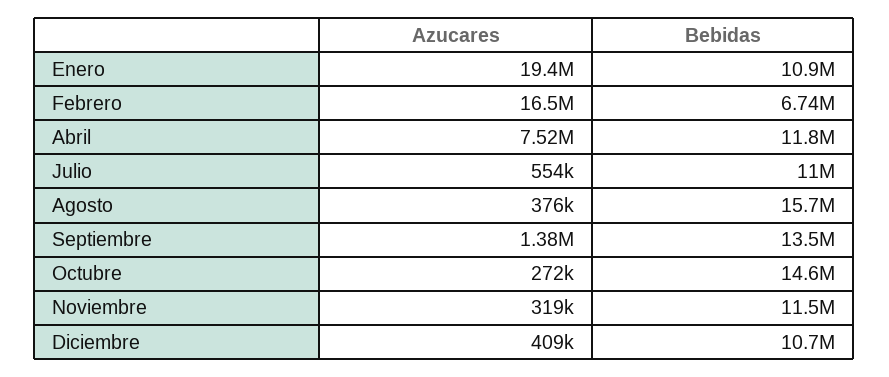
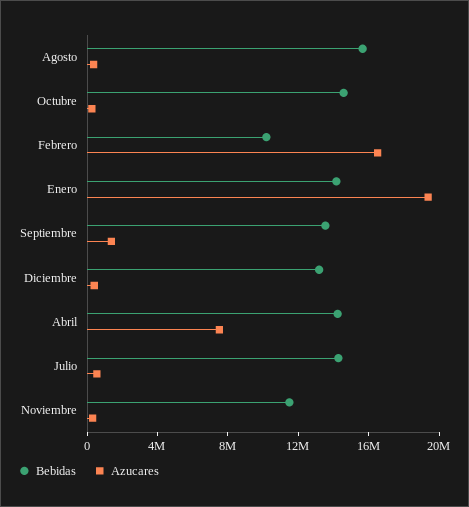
  {
    "Azucares": {
      "Enero": 19400000,
      "Febrero": 16500000,
      "Abril": 7520000,
      "Julio": 554000,
      "Agosto": 376000,
      "Septiembre": 1380000,
      "Octubre": 272000,
      "Noviembre": 319000,
      "Diciembre": 409000
    },
    "Bebidas": {
-     "Enero": 10900000,
+     "Enero": 14000000,
-     "Febrero": 6740000,
+     "Febrero": 10000000,
-     "Abril": 11800000,
+     "Abril": 14000000,
-     "Julio": 11000000,
+     "Julio": 14000000,
      "Agosto": 15700000,
      "Septiembre": 13500000,
      "Octubre": 14600000,
      "Noviembre": 11500000,
-     "Diciembre": 10700000
+     "Diciembre": 13000000
    }
  }

